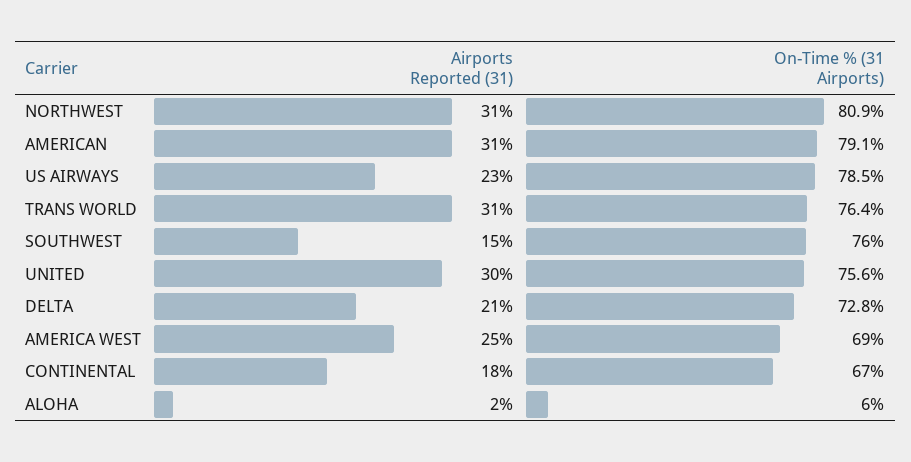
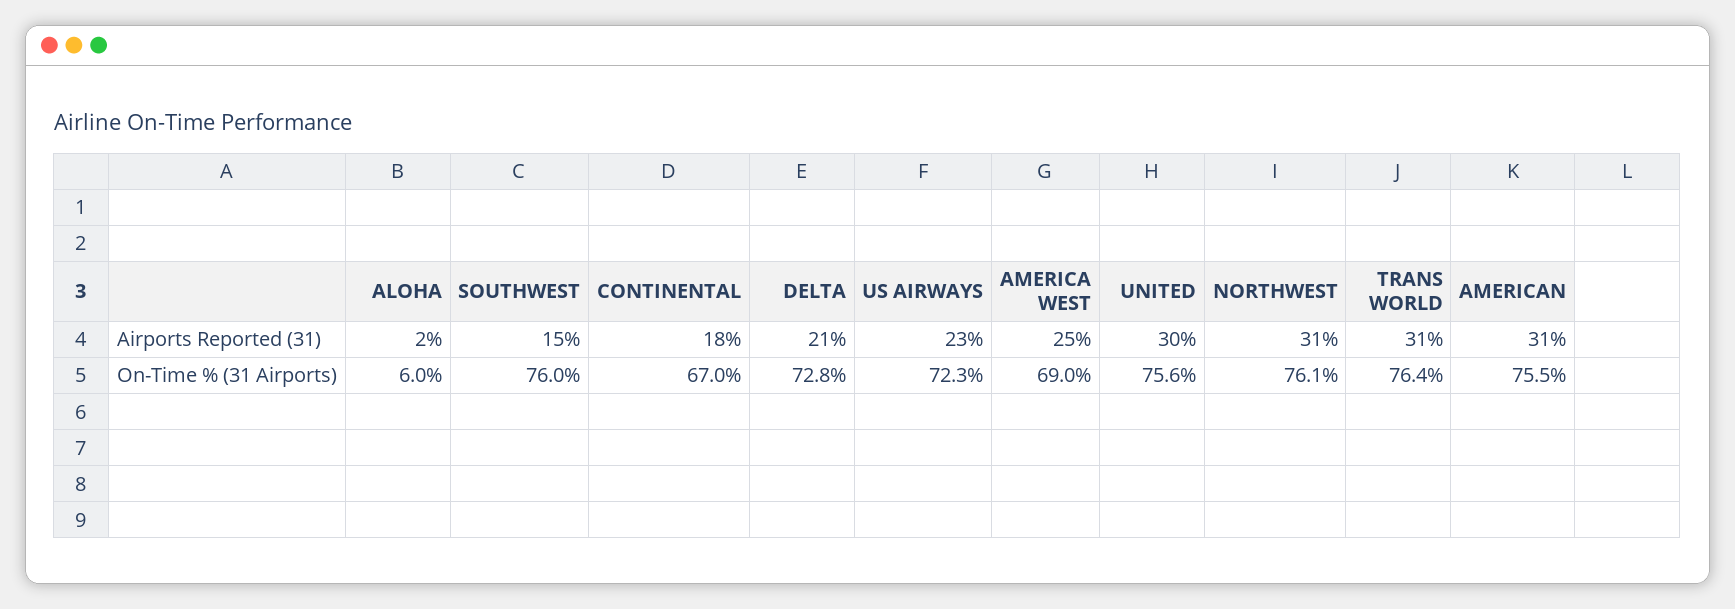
  {
    "Airports Reported (31)": {
      "NORTHWEST": 31,
      "AMERICAN": 31,
      "US AIRWAYS": 23,
      "TRANS WORLD": 31,
      "SOUTHWEST": 15,
      "UNITED": 30,
      "DELTA": 21,
      "AMERICA WEST": 25,
      "CONTINENTAL": 18,
      "ALOHA": 2
    },
    "On-Time % (31 Airports)": {
-     "NORTHWEST": 80.9,
+     "NORTHWEST": 76.1,
-     "AMERICAN": 79.1,
+     "AMERICAN": 75.5,
-     "US AIRWAYS": 78.5,
+     "US AIRWAYS": 72.3,
      "TRANS WORLD": 76.4,
      "SOUTHWEST": 76,
      "UNITED": 75.6,
      "DELTA": 72.8,
      "AMERICA WEST": 69,
      "CONTINENTAL": 67,
      "ALOHA": 6
    }
  }

